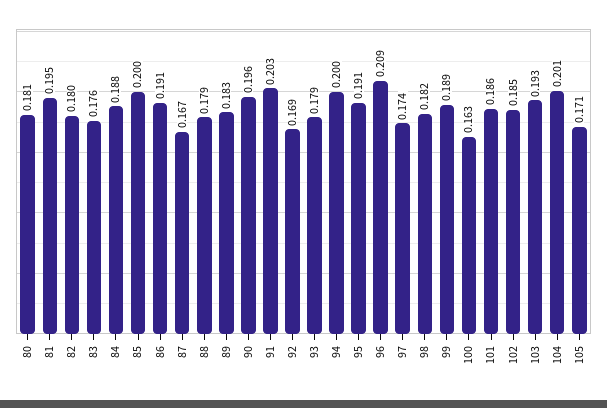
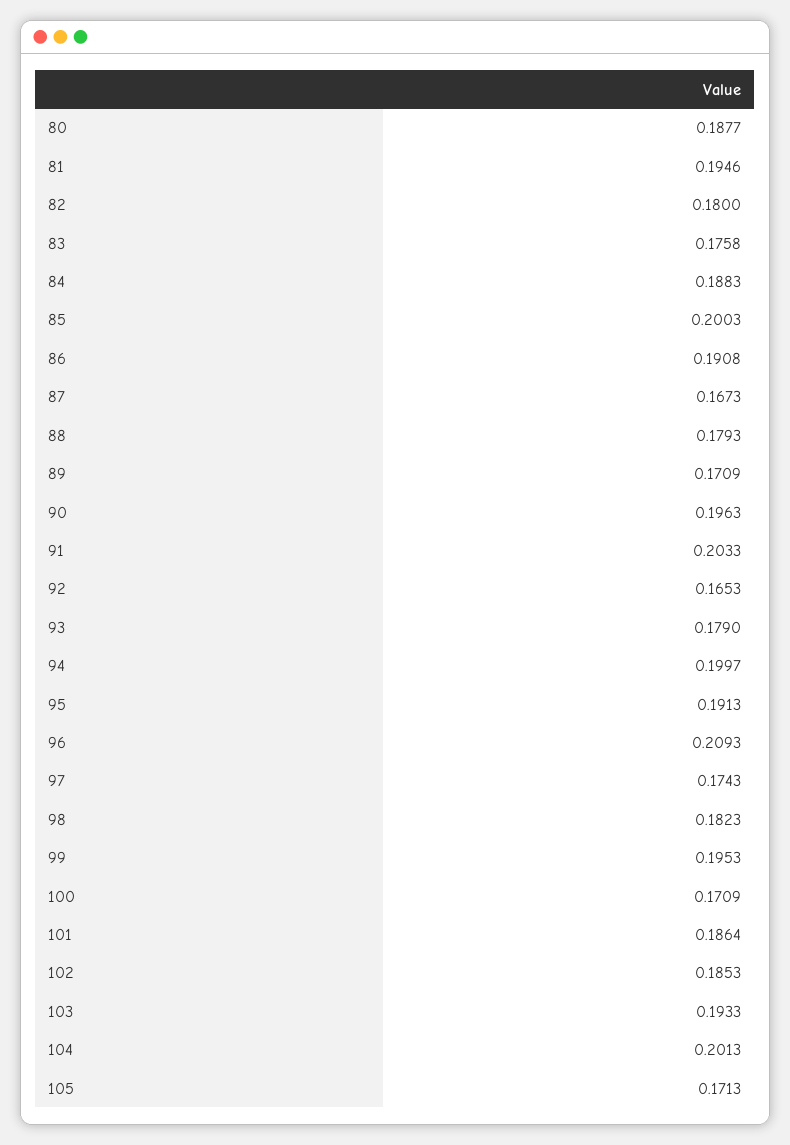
  {
-   "80": 0.181,
+   "80": 0.1877,
    "81": 0.1946,
    "82": 0.18,
    "83": 0.1758,
    "84": 0.1883,
    "85": 0.2003,
    "86": 0.1908,
    "87": 0.1673,
    "88": 0.1793,
-   "89": 0.183,
+   "89": 0.1709,
    "90": 0.1963,
    "91": 0.2033,
-   "92": 0.169,
+   "92": 0.1653,
    "93": 0.179,
    "94": 0.1997,
    "95": 0.1913,
    "96": 0.2093,
    "97": 0.1743,
    "98": 0.1823,
-   "99": 0.189,
+   "99": 0.1953,
-   "100": 0.163,
+   "100": 0.1709,
    "101": 0.1864,
    "102": 0.1853,
    "103": 0.1933,
    "104": 0.2013,
    "105": 0.1713
  }

